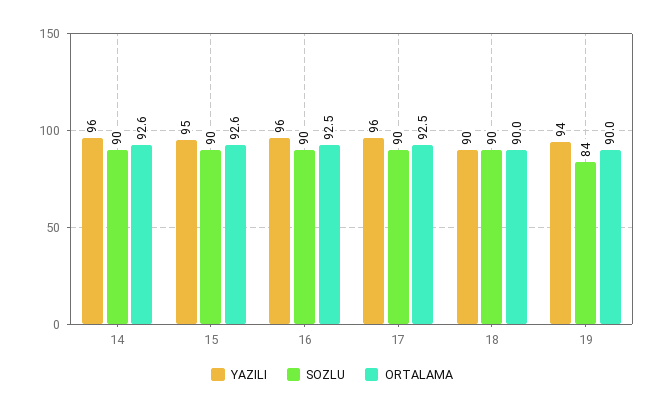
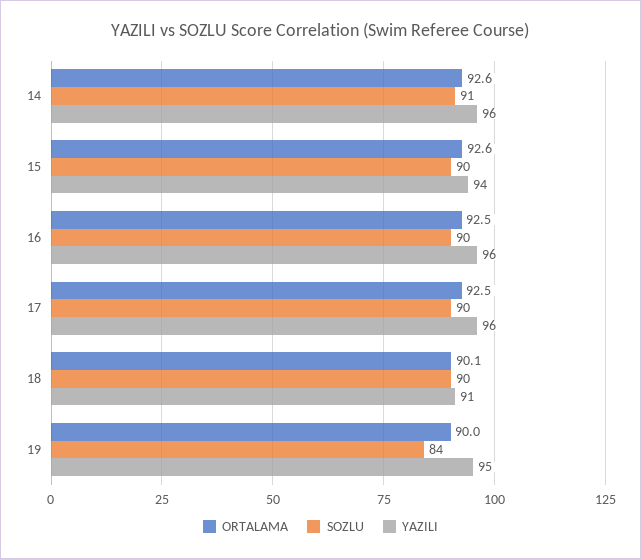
  {
    "YAZILI": {
      "14": 96,
-     "15": 95,
+     "15": 94,
      "16": 96,
      "17": 96,
-     "18": 90,
+     "18": 91,
-     "19": 94
+     "19": 95
    },
    "SOZLU": {
-     "14": 90,
+     "14": 91,
      "15": 90,
      "16": 90,
      "17": 90,
      "18": 90,
      "19": 84
    },
    "ORTALAMA": {
      "14": 92.6,
      "15": 92.6,
      "16": 92.5,
      "17": 92.5,
-     "18": 90,
+     "18": 90.1,
      "19": 90
    }
  }

